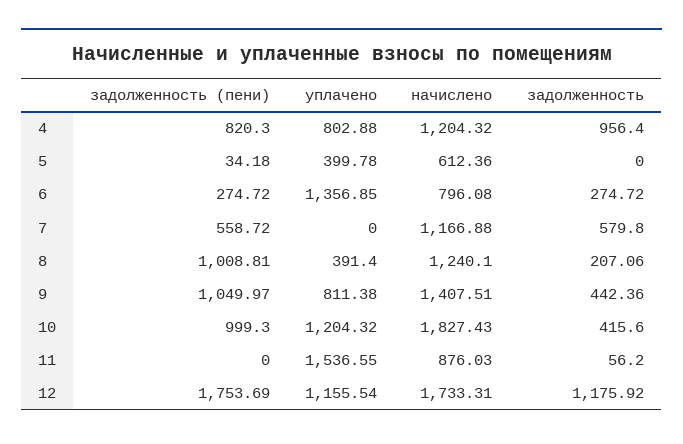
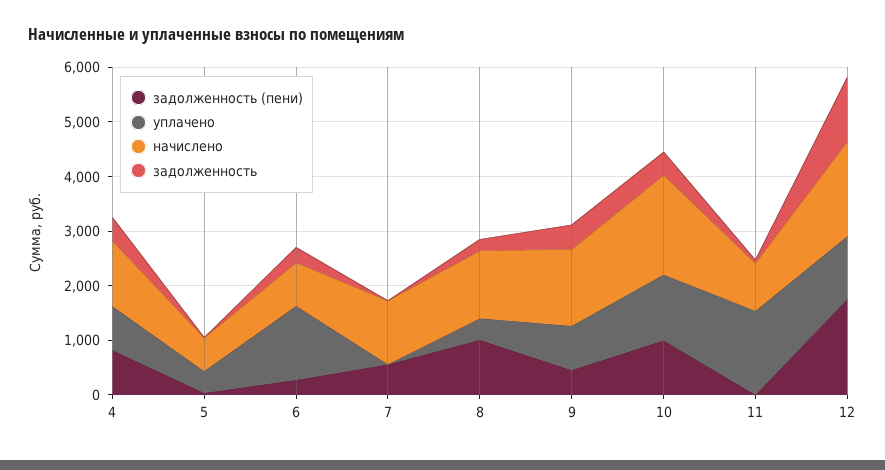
  {
    "задолженность (пени)": {
      "4": 820.3,
      "5": 34.18,
      "6": 274.72,
      "7": 558.72,
      "8": 1008.81,
-     "9": 1049.97,
+     "9": 400,
      "10": 999.3,
      "11": 0,
      "12": 1753.69
    },
    "уплачено": {
      "4": 802.88,
      "5": 399.78,
      "6": 1356.85,
      "7": 0,
      "8": 391.4,
      "9": 811.38,
      "10": 1204.32,
      "11": 1536.55,
      "12": 1155.54
    },
    "начислено": {
      "4": 1204.32,
      "5": 612.36,
      "6": 796.08,
      "7": 1166.88,
      "8": 1240.1,
      "9": 1407.51,
      "10": 1827.43,
      "11": 876.03,
      "12": 1733.31
    },
    "задолженность": {
-     "4": 956.4,
+     "4": 400,
      "5": 0,
      "6": 274.72,
-     "7": 579.8,
+     "7": 0,
      "8": 207.06,
      "9": 442.36,
      "10": 415.6,
      "11": 56.2,
      "12": 1175.92
    }
  }

